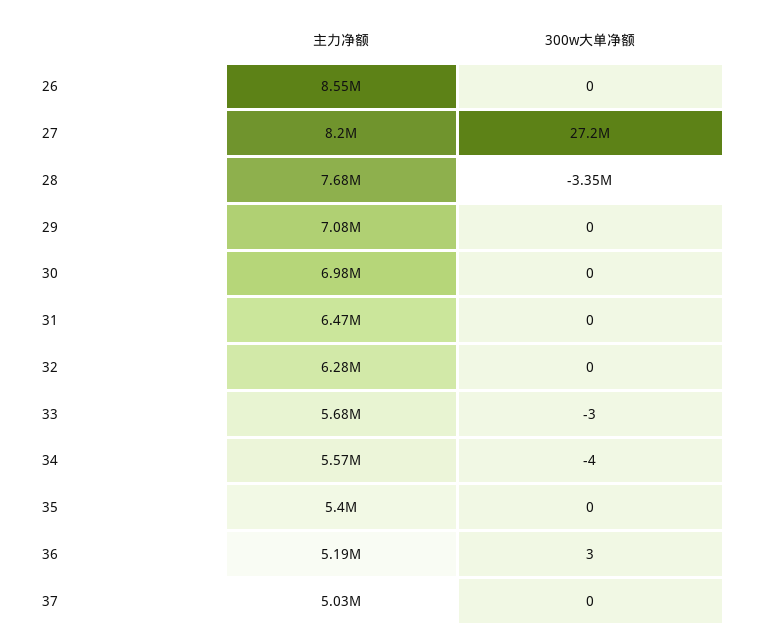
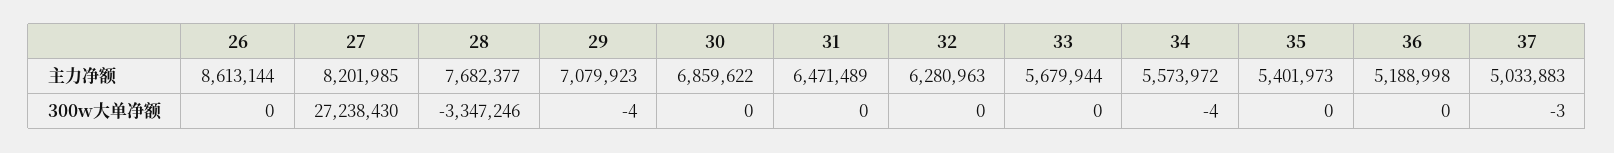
  {
    "主力净额": {
-     "26": 8550000,
+     "26": 8613144,
      "27": 8201985,
      "28": 7682377,
      "29": 7079923,
-     "30": 6980000,
+     "30": 6859622,
      "31": 6471489,
      "32": 6280963,
      "33": 5679944,
      "34": 5573972,
      "35": 5401973,
      "36": 5188998,
      "37": 5033883
    },
    "300w大单净额": {
      "26": 0,
      "27": 27238430,
      "28": -3347246,
-     "29": 0,
+     "29": -4,
      "30": 0,
      "31": 0,
      "32": 0,
-     "33": -3,
+     "33": 0,
      "34": -4,
      "35": 0,
-     "36": 3,
+     "36": 0,
-     "37": 0
+     "37": -3
    }
  }

